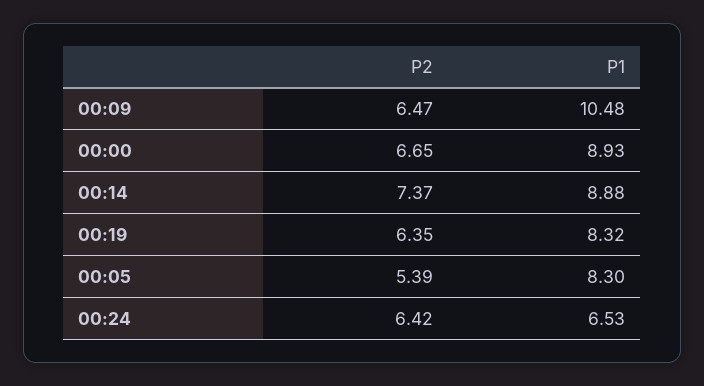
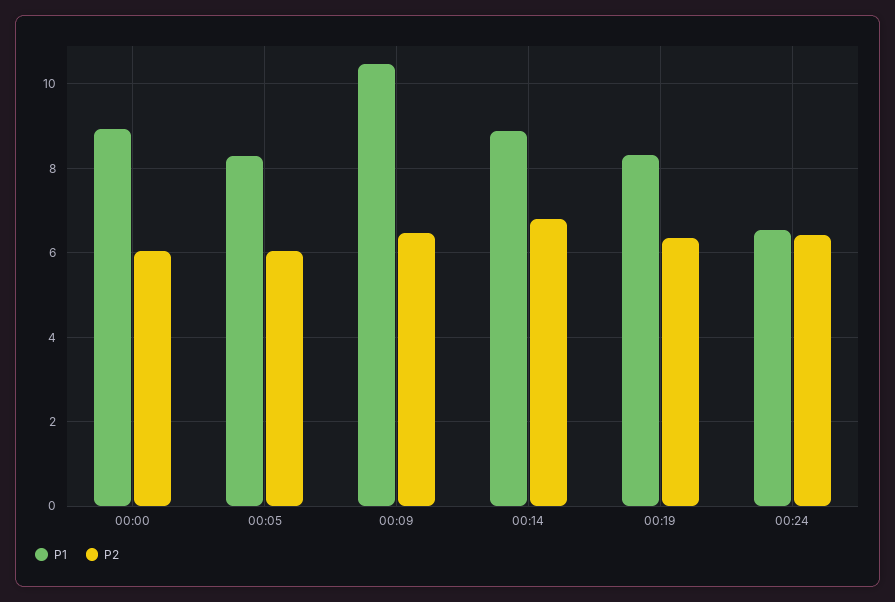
  {
    "P2": {
      "00:09": 6.47,
-     "00:00": 6.65,
+     "00:00": 6,
-     "00:14": 7.37,
+     "00:14": 6.8,
      "00:19": 6.35,
-     "00:05": 5.39,
+     "00:05": 6,
      "00:24": 6.42
    },
    "P1": {
      "00:09": 10.48,
      "00:00": 8.93,
      "00:14": 8.88,
      "00:19": 8.32,
      "00:05": 8.3,
      "00:24": 6.53
    }
  }

